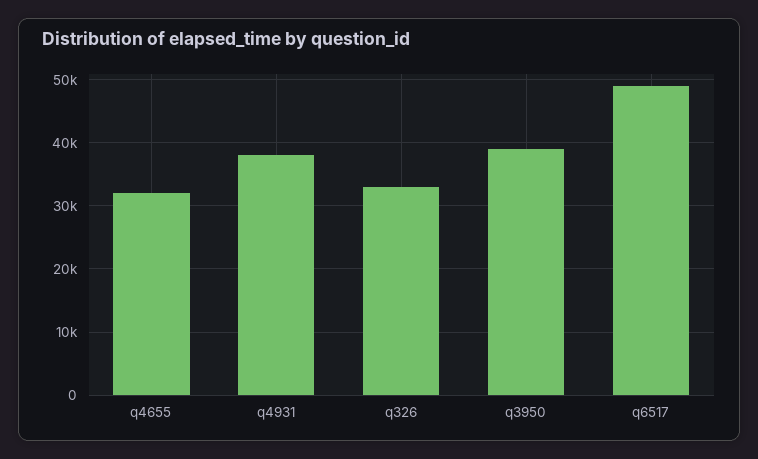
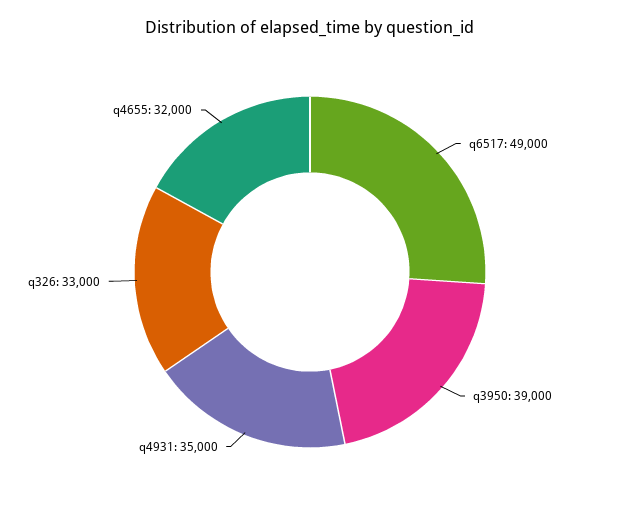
  {
    "q4655": 32000,
-   "q4931": 38000,
+   "q4931": 35000,
    "q326": 33000,
    "q3950": 39000,
    "q6517": 49000
  }

